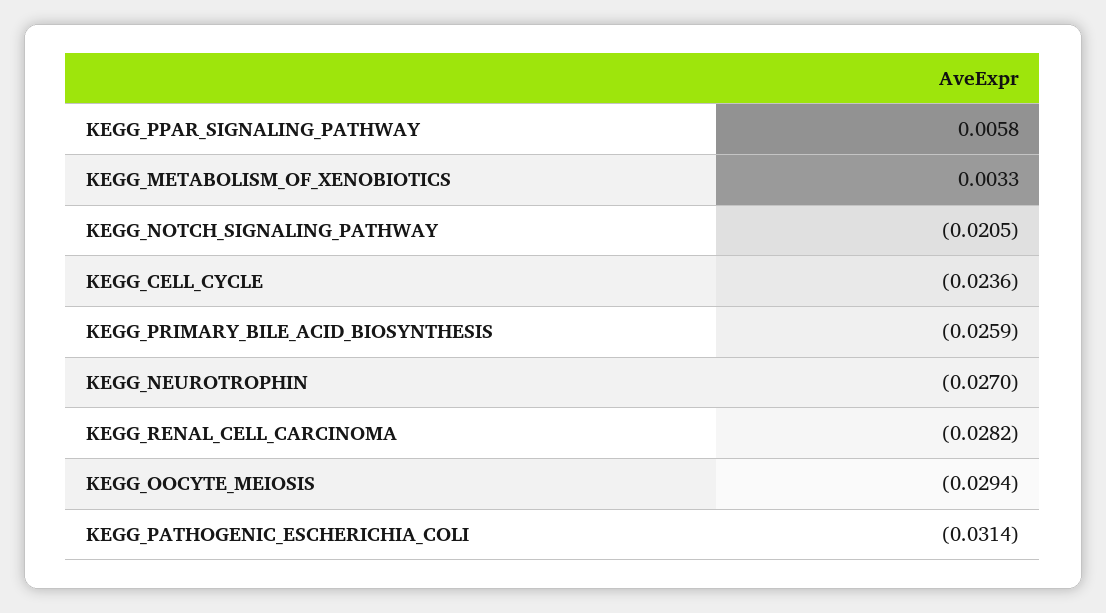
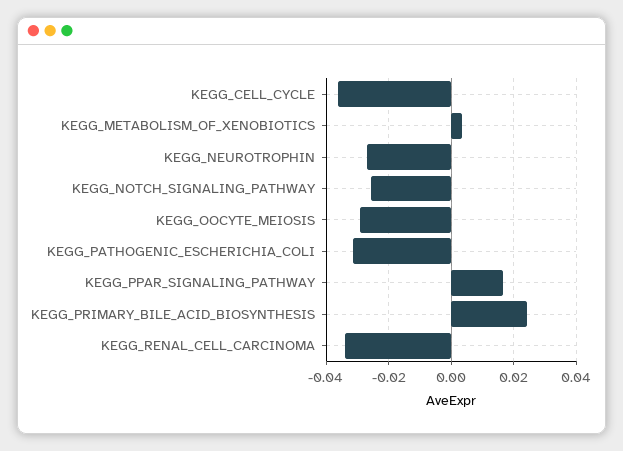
  {
-   "KEGG_PPAR_SIGNALING_PATHWAY": 0.0058,
+   "KEGG_PPAR_SIGNALING_PATHWAY": 0.016,
    "KEGG_METABOLISM_OF_XENOBIOTICS": 0.0033,
-   "KEGG_NOTCH_SIGNALING_PATHWAY": -0.0205,
+   "KEGG_NOTCH_SIGNALING_PATHWAY": -0.026,
-   "KEGG_CELL_CYCLE": -0.0236,
+   "KEGG_CELL_CYCLE": -0.036,
-   "KEGG_PRIMARY_BILE_ACID_BIOSYNTHESIS": -0.0259,
+   "KEGG_PRIMARY_BILE_ACID_BIOSYNTHESIS": 0.024,
    "KEGG_NEUROTROPHIN": -0.027,
-   "KEGG_RENAL_CELL_CARCINOMA": -0.0282,
+   "KEGG_RENAL_CELL_CARCINOMA": -0.034,
    "KEGG_OOCYTE_MEIOSIS": -0.0294,
    "KEGG_PATHOGENIC_ESCHERICHIA_COLI": -0.0314
  }

